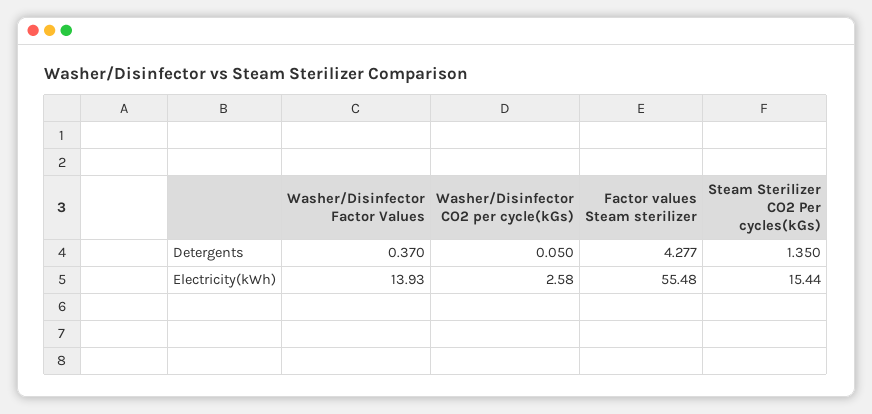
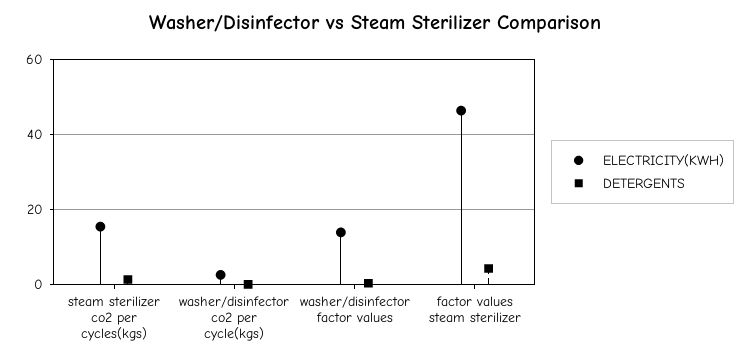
  {
    "Detergents": {
      "Washer/Disinfector Factor Values": 0.37,
      "Washer/Disinfector CO2 per cycle(kGs)": 0.05,
      "Factor values Steam sterilizer": 4.277,
      "Steam Sterilizer CO2 Per cycles(kGs)": 1.35
    },
    "Electricity(kWh)": {
      "Washer/Disinfector Factor Values": 13.93,
      "Washer/Disinfector CO2 per cycle(kGs)": 2.58,
-     "Factor values Steam sterilizer": 55.48,
+     "Factor values Steam sterilizer": 46,
      "Steam Sterilizer CO2 Per cycles(kGs)": 15.44
    }
  }

